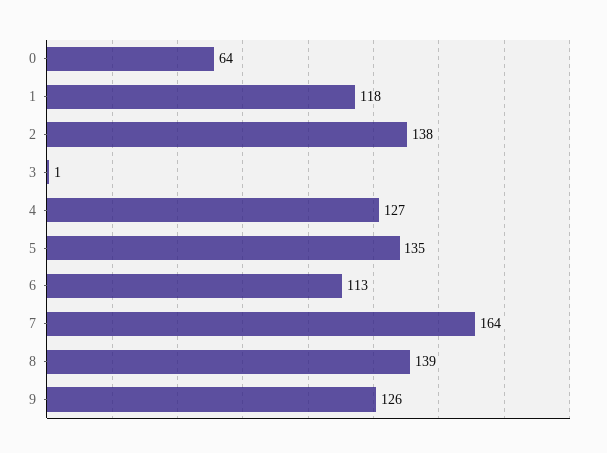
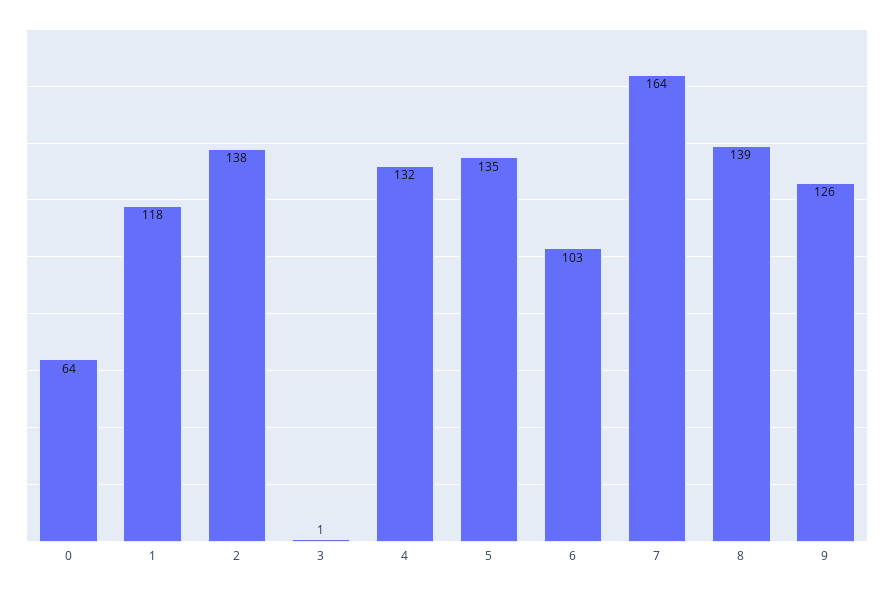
  {
    "0": 64,
    "1": 118,
    "2": 138,
    "3": 1,
-   "4": 127,
+   "4": 132,
    "5": 135,
-   "6": 113,
+   "6": 103,
    "7": 164,
    "8": 139,
    "9": 126
  }

